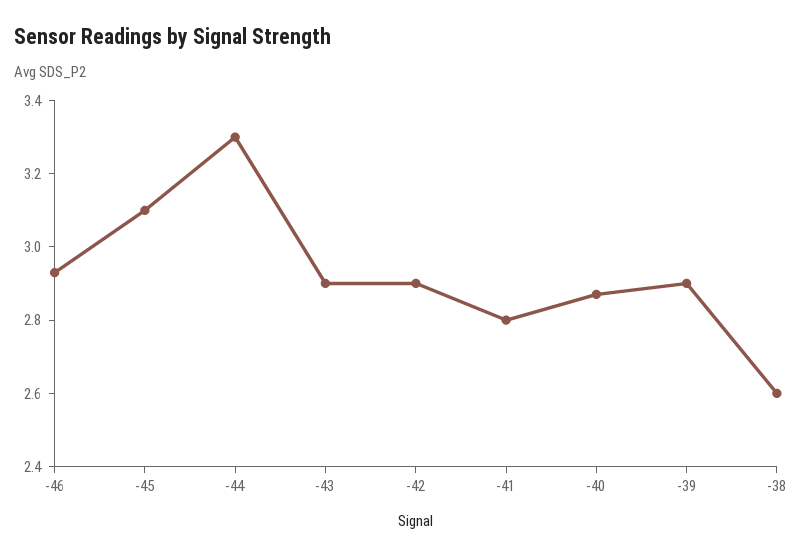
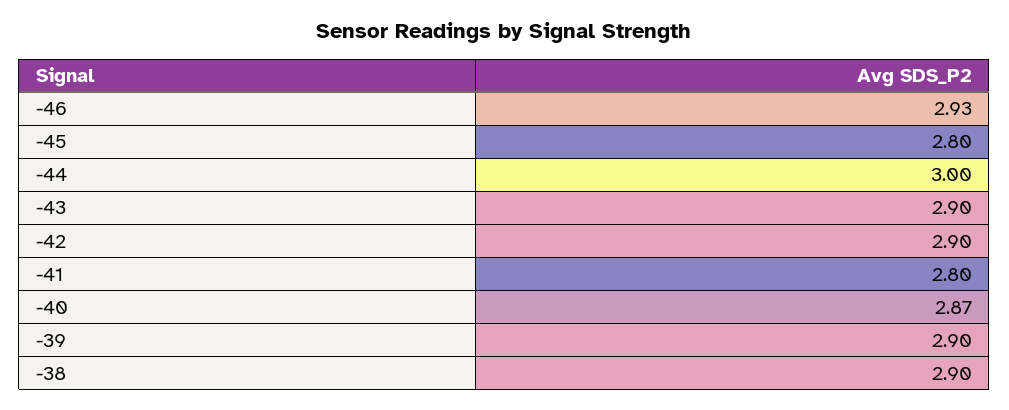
  {
    "-46": 2.93,
-   "-45": 3.1,
+   "-45": 2.8,
-   "-44": 3.3,
+   "-44": 3,
    "-43": 2.9,
    "-42": 2.9,
    "-41": 2.8,
    "-40": 2.87,
    "-39": 2.9,
-   "-38": 2.6
+   "-38": 2.9
  }

